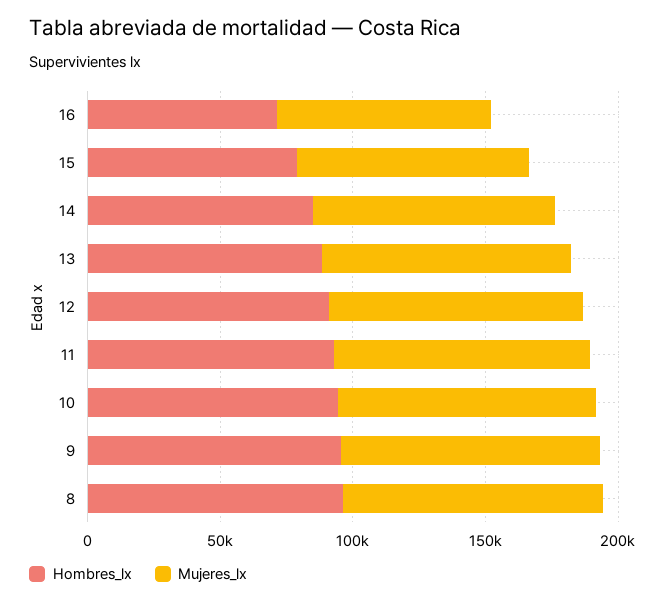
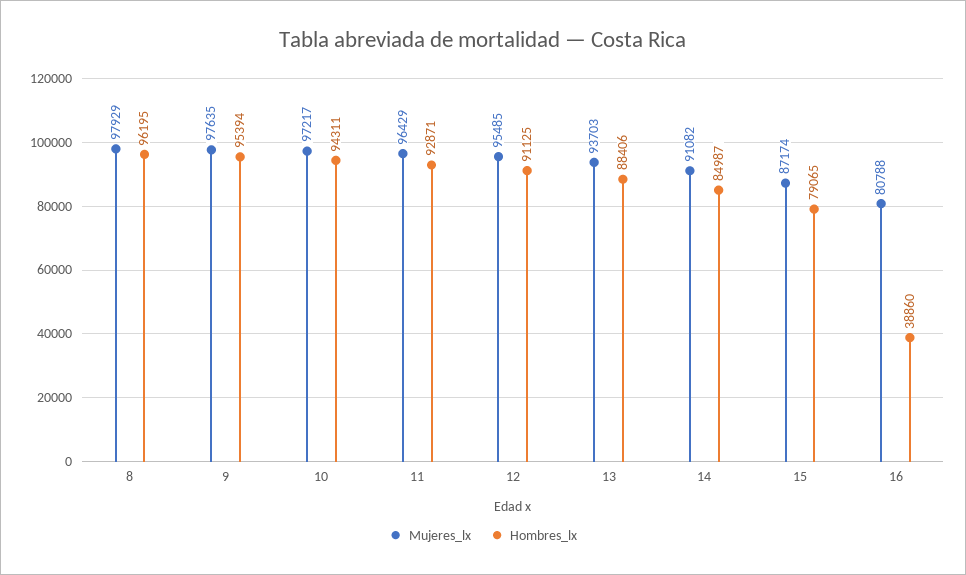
  {
    "Hombres_lx": {
-     "16": 70000,
+     "16": 38860,
      "15": 79065,
      "14": 84987,
      "13": 88406,
      "12": 91125,
      "11": 92871,
      "10": 94311,
      "9": 95394,
      "8": 96195
    },
    "Mujeres_lx": {
      "16": 80788,
      "15": 87174,
      "14": 91082,
      "13": 93703,
      "12": 95485,
      "11": 96429,
      "10": 97217,
      "9": 97635,
      "8": 97929
    }
  }

